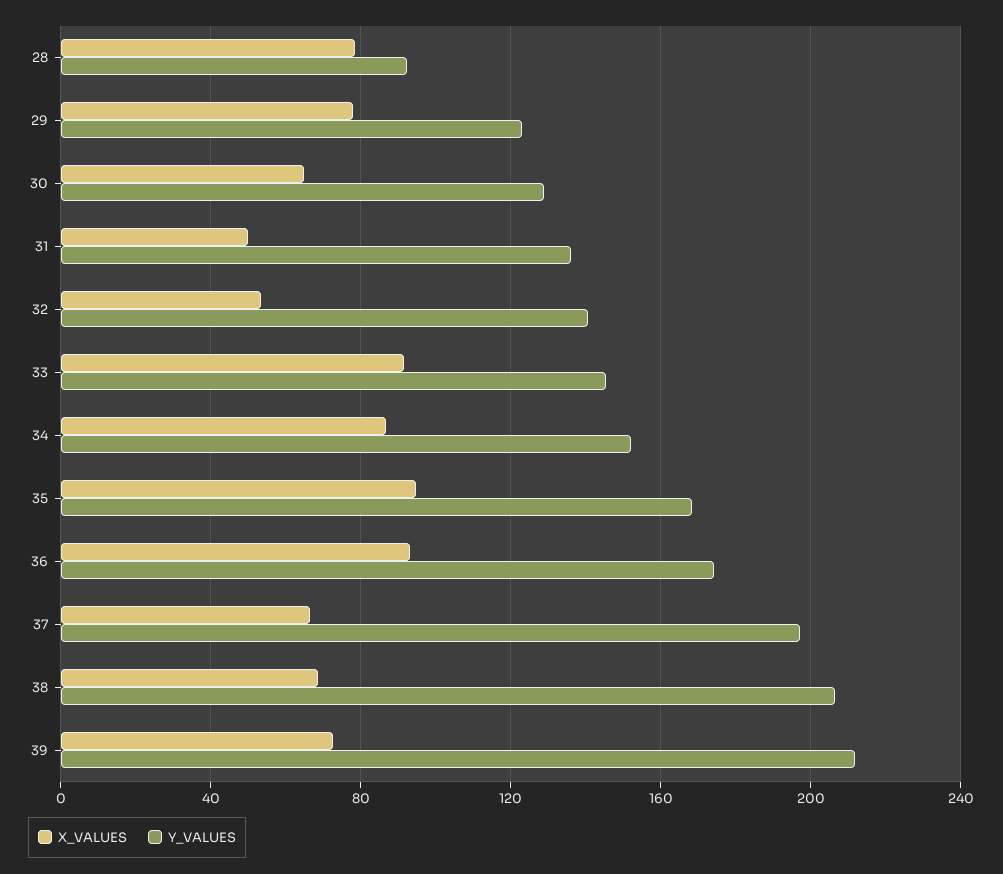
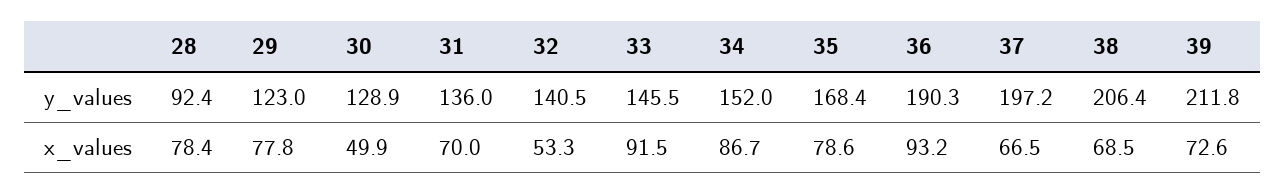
  {
    "X_VALUES": {
      "28": 78.4,
      "29": 77.8,
-     "30": 65,
+     "30": 49.9,
-     "31": 50,
+     "31": 70,
      "32": 53.3,
      "33": 91.5,
      "34": 86.7,
-     "35": 95,
+     "35": 78.6,
      "36": 93.2,
      "37": 66.5,
      "38": 68.5,
      "39": 72.6
    },
    "Y_VALUES": {
      "28": 92.4,
      "29": 123,
      "30": 128.9,
      "31": 136,
      "32": 140.5,
      "33": 145.5,
      "34": 152,
      "35": 168.4,
-     "36": 175,
+     "36": 190.3,
      "37": 197.2,
      "38": 206.4,
      "39": 211.8
    }
  }

